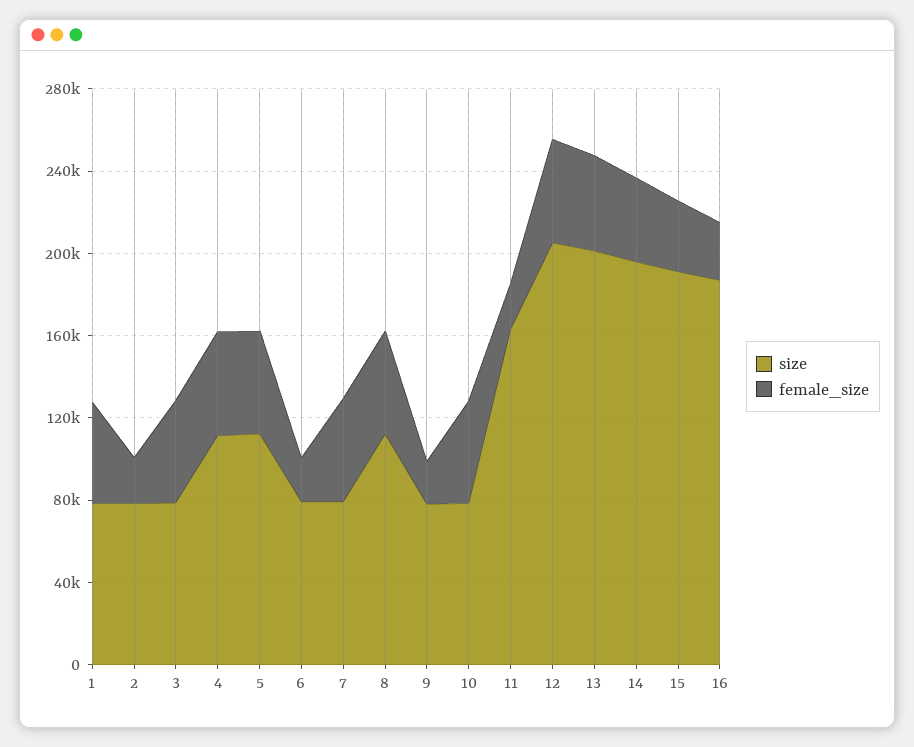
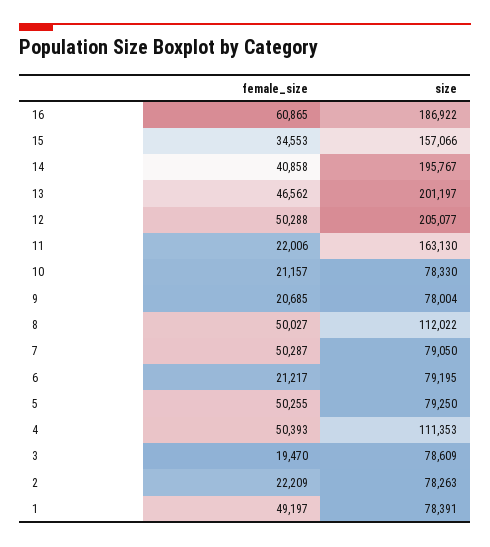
  {
    "size": {
      "1": 78391,
      "2": 78263,
      "3": 78609,
      "4": 111353,
-     "5": 110000,
+     "5": 79250,
      "6": 79195,
      "7": 79050,
      "8": 112022,
      "9": 78004,
      "10": 78330,
      "11": 163130,
      "12": 205077,
      "13": 201197,
      "14": 195767,
-     "15": 190000,
+     "15": 157066,
      "16": 186922
    },
    "female_size": {
      "1": 49197,
      "2": 22209,
-     "3": 50000,
+     "3": 19470,
      "4": 50393,
      "5": 50255,
      "6": 21217,
      "7": 50287,
      "8": 50027,
      "9": 20685,
-     "10": 50000,
+     "10": 21157,
      "11": 22006,
      "12": 50288,
      "13": 46562,
      "14": 40858,
      "15": 34553,
-     "16": 30000
+     "16": 60865
    }
  }

